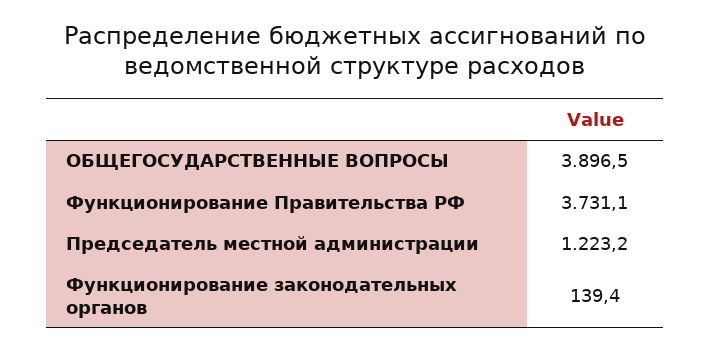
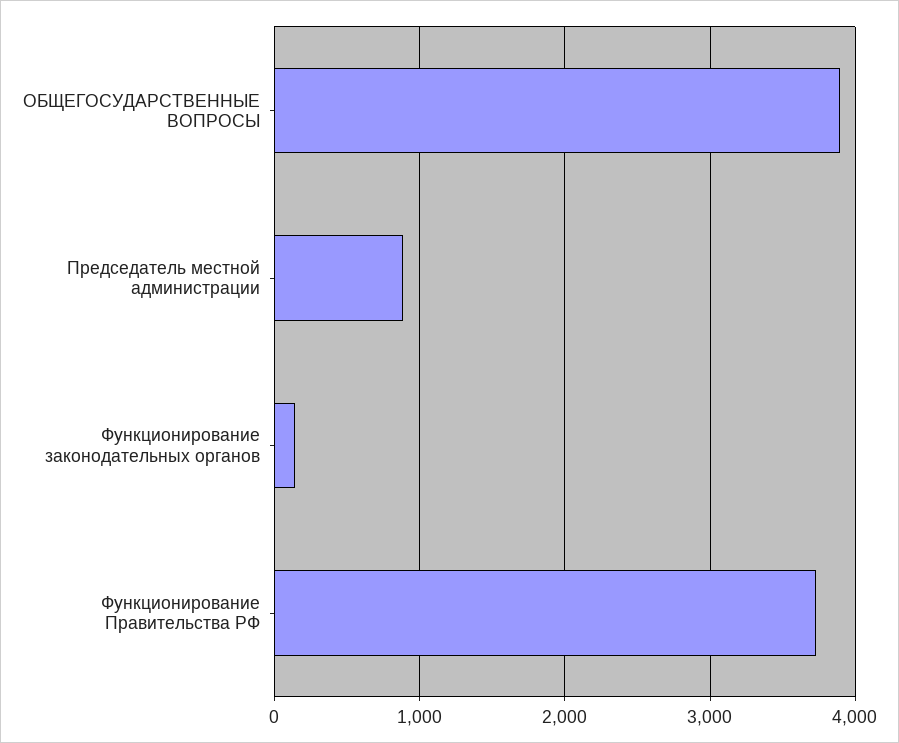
  {
    "ОБЩЕГОСУДАРСТВЕННЫЕ ВОПРОСЫ": 3896.5,
    "Функционирование Правительства РФ": 3731.1,
-   "Председатель местной администрации": 1223.2,
+   "Председатель местной администрации": 900,
    "Функционирование законодательных органов": 139.4
  }

